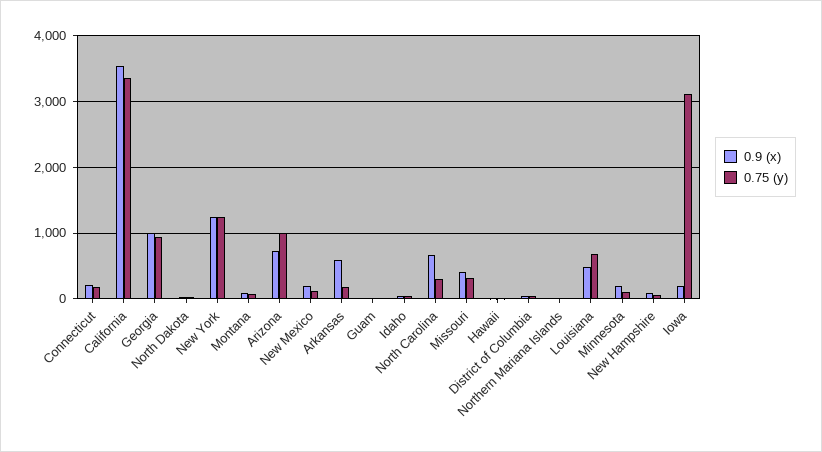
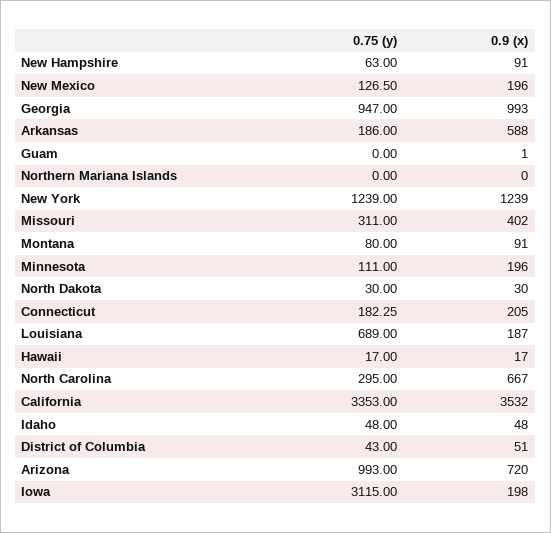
  {
    "0.9 (x)": {
      "Connecticut": 205,
      "California": 3532,
      "Georgia": 993,
      "North Dakota": 30,
      "New York": 1239,
      "Montana": 91,
      "Arizona": 720,
      "New Mexico": 196,
      "Arkansas": 588,
      "Guam": 1,
      "Idaho": 48,
      "North Carolina": 667,
      "Missouri": 402,
      "Hawaii": 17,
      "District of Columbia": 51,
      "Northern Mariana Islands": 0,
-     "Louisiana": 500,
+     "Louisiana": 187,
      "Minnesota": 196,
      "New Hampshire": 91,
      "Iowa": 198
    },
    "0.75 (y)": {
      "Connecticut": 182.25,
      "California": 3353,
      "Georgia": 947,
      "North Dakota": 30,
      "New York": 1239,
      "Montana": 80,
      "Arizona": 993,
      "New Mexico": 126.5,
      "Arkansas": 186,
      "Guam": 0,
      "Idaho": 48,
      "North Carolina": 295,
      "Missouri": 311,
      "Hawaii": 17,
      "District of Columbia": 43,
      "Northern Mariana Islands": 0,
      "Louisiana": 689,
      "Minnesota": 111,
      "New Hampshire": 63,
      "Iowa": 3115
    }
  }

